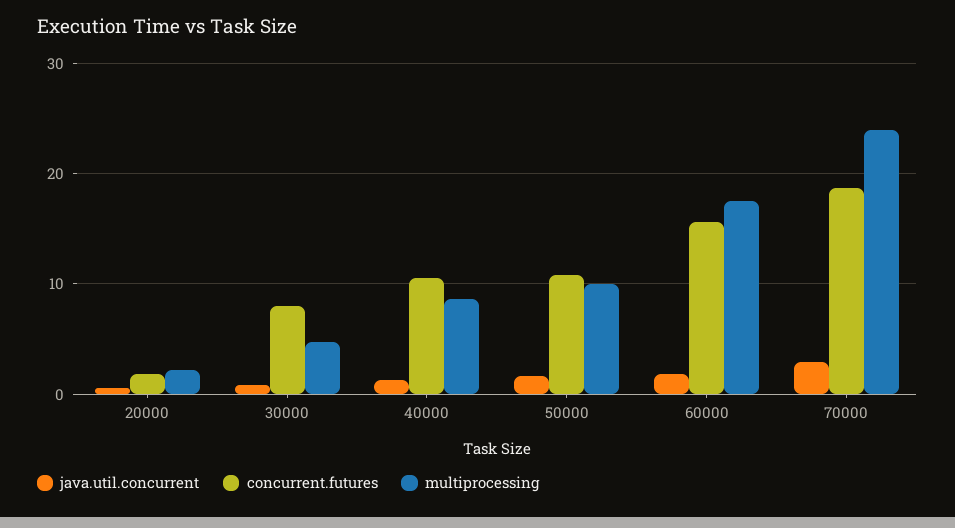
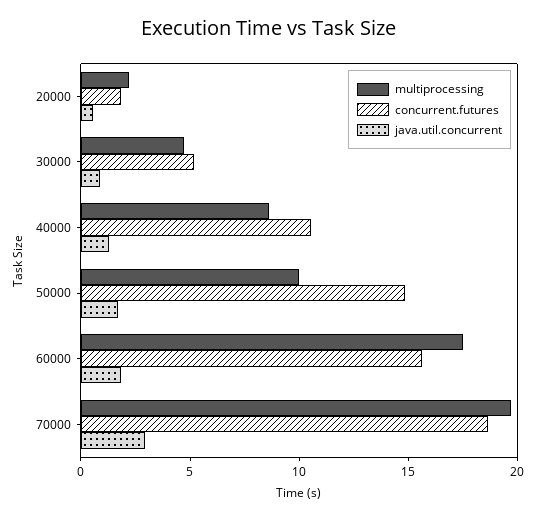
  {
    "java.util.concurrent": {
      "20000": 1,
      "30000": 1,
      "40000": 1,
      "50000": 2,
      "60000": 2,
      "70000": 3
    },
    "concurrent.futures": {
      "20000": 2,
-     "30000": 8,
+     "30000": 5,
      "40000": 11,
-     "50000": 11,
+     "50000": 15,
      "60000": 16,
      "70000": 19
    },
    "multiprocessing": {
      "20000": 2,
      "30000": 5,
      "40000": 9,
      "50000": 10,
      "60000": 18,
-     "70000": 24
+     "70000": 20
    }
  }

